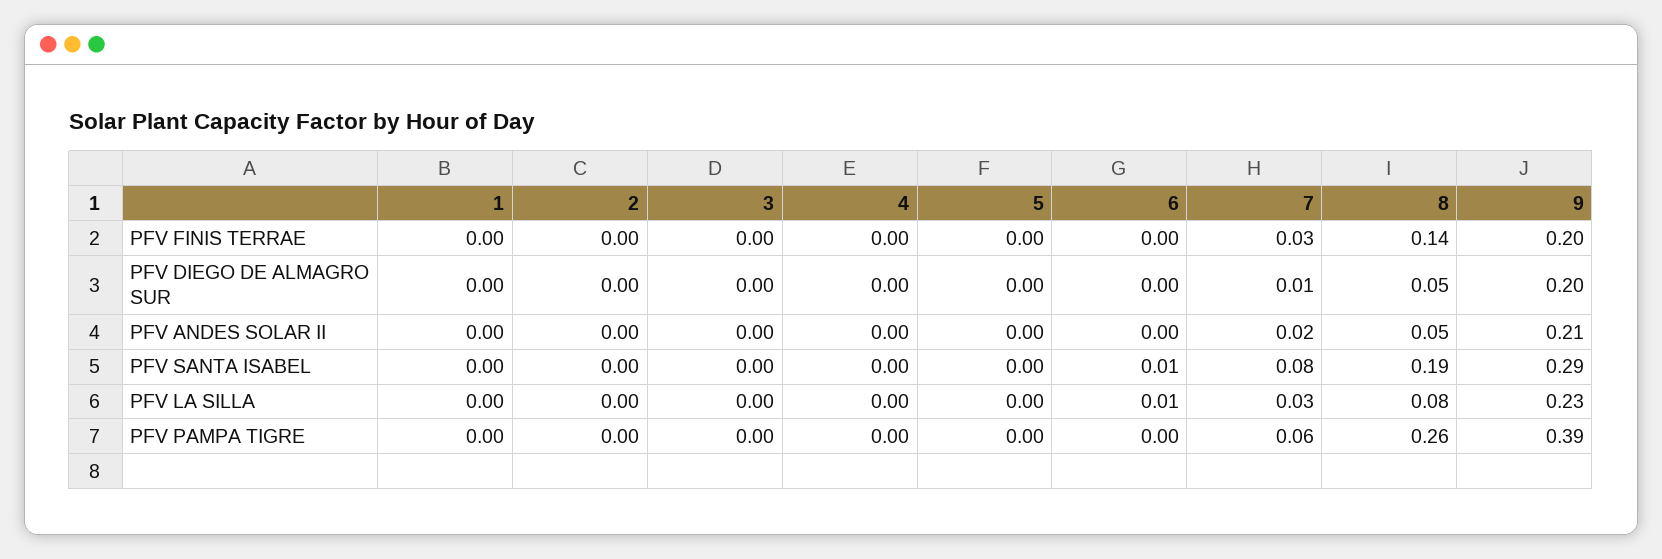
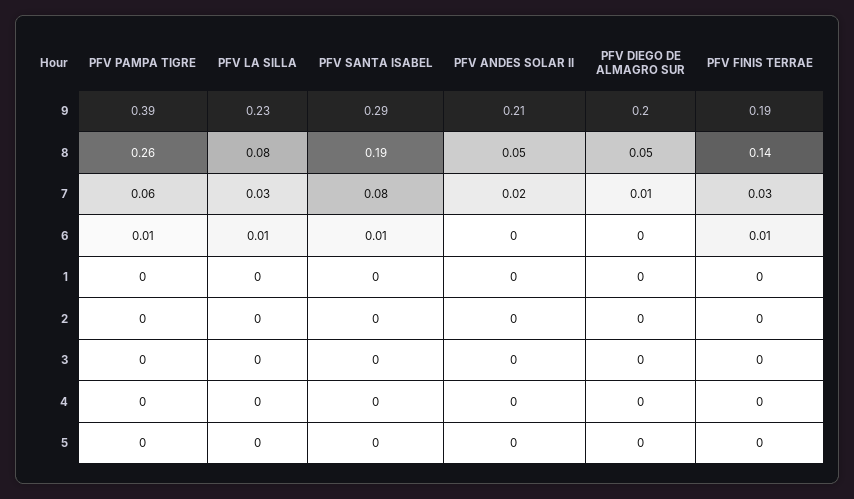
  {
    "1": {
      "PFV FINIS TERRAE": 0,
      "PFV DIEGO DE ALMAGRO SUR": 0,
      "PFV ANDES SOLAR II": 0,
      "PFV SANTA ISABEL": 0,
      "PFV LA SILLA": 0,
      "PFV PAMPA TIGRE": 0
    },
    "2": {
      "PFV FINIS TERRAE": 0,
      "PFV DIEGO DE ALMAGRO SUR": 0,
      "PFV ANDES SOLAR II": 0,
      "PFV SANTA ISABEL": 0,
      "PFV LA SILLA": 0,
      "PFV PAMPA TIGRE": 0
    },
    "3": {
      "PFV FINIS TERRAE": 0,
      "PFV DIEGO DE ALMAGRO SUR": 0,
      "PFV ANDES SOLAR II": 0,
      "PFV SANTA ISABEL": 0,
      "PFV LA SILLA": 0,
      "PFV PAMPA TIGRE": 0
    },
    "4": {
      "PFV FINIS TERRAE": 0,
      "PFV DIEGO DE ALMAGRO SUR": 0,
      "PFV ANDES SOLAR II": 0,
      "PFV SANTA ISABEL": 0,
      "PFV LA SILLA": 0,
      "PFV PAMPA TIGRE": 0
    },
    "5": {
      "PFV FINIS TERRAE": 0,
      "PFV DIEGO DE ALMAGRO SUR": 0,
      "PFV ANDES SOLAR II": 0,
      "PFV SANTA ISABEL": 0,
      "PFV LA SILLA": 0,
      "PFV PAMPA TIGRE": 0
    },
    "6": {
-     "PFV FINIS TERRAE": 0,
+     "PFV FINIS TERRAE": 0.01,
      "PFV DIEGO DE ALMAGRO SUR": 0,
      "PFV ANDES SOLAR II": 0,
      "PFV SANTA ISABEL": 0.01,
      "PFV LA SILLA": 0.01,
-     "PFV PAMPA TIGRE": 0
+     "PFV PAMPA TIGRE": 0.01
    },
    "7": {
      "PFV FINIS TERRAE": 0.03,
      "PFV DIEGO DE ALMAGRO SUR": 0.01,
      "PFV ANDES SOLAR II": 0.02,
      "PFV SANTA ISABEL": 0.08,
      "PFV LA SILLA": 0.03,
      "PFV PAMPA TIGRE": 0.06
    },
    "8": {
      "PFV FINIS TERRAE": 0.14,
      "PFV DIEGO DE ALMAGRO SUR": 0.05,
      "PFV ANDES SOLAR II": 0.05,
      "PFV SANTA ISABEL": 0.19,
      "PFV LA SILLA": 0.08,
      "PFV PAMPA TIGRE": 0.26
    },
    "9": {
-     "PFV FINIS TERRAE": 0.2,
+     "PFV FINIS TERRAE": 0.19,
      "PFV DIEGO DE ALMAGRO SUR": 0.2,
      "PFV ANDES SOLAR II": 0.21,
      "PFV SANTA ISABEL": 0.29,
      "PFV LA SILLA": 0.23,
      "PFV PAMPA TIGRE": 0.39
    }
  }

